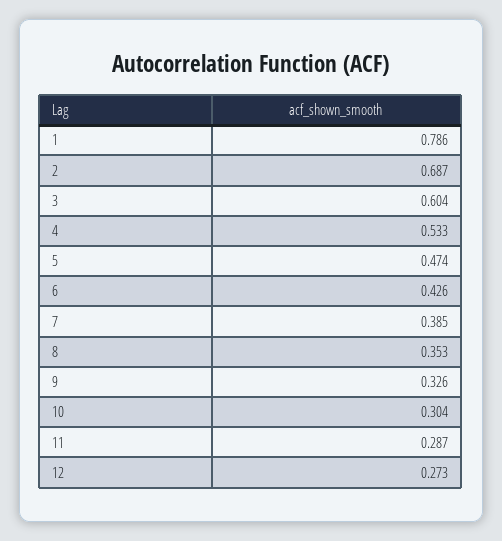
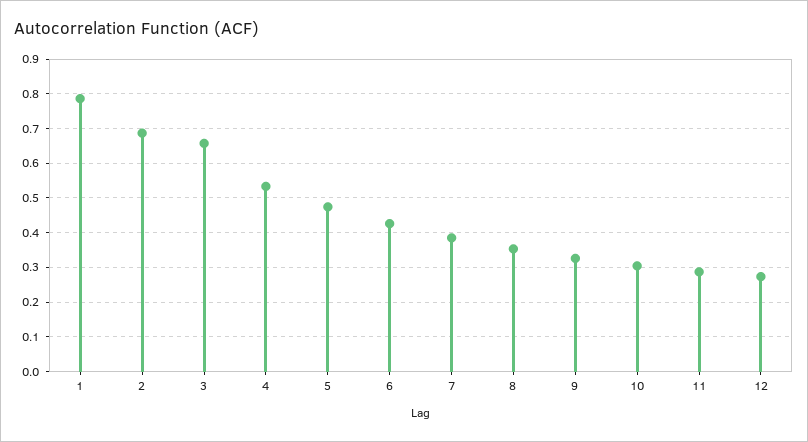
  {
    "1": 0.786,
    "2": 0.687,
-   "3": 0.604,
+   "3": 0.66,
    "4": 0.533,
    "5": 0.474,
    "6": 0.426,
    "7": 0.385,
    "8": 0.353,
    "9": 0.326,
    "10": 0.304,
    "11": 0.287,
    "12": 0.273
  }

